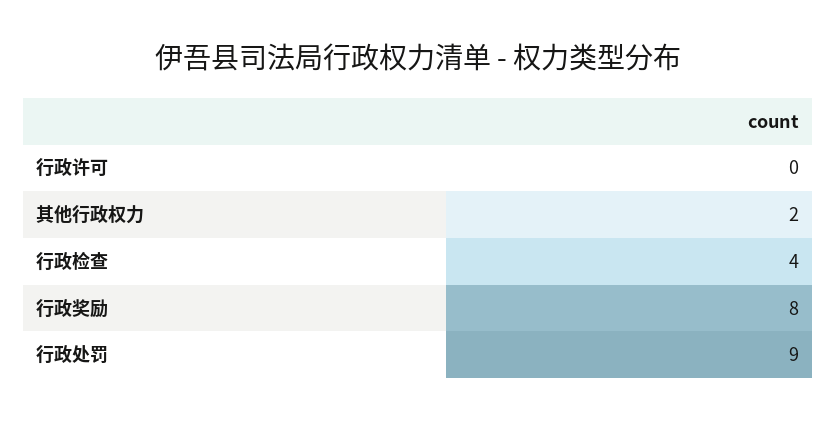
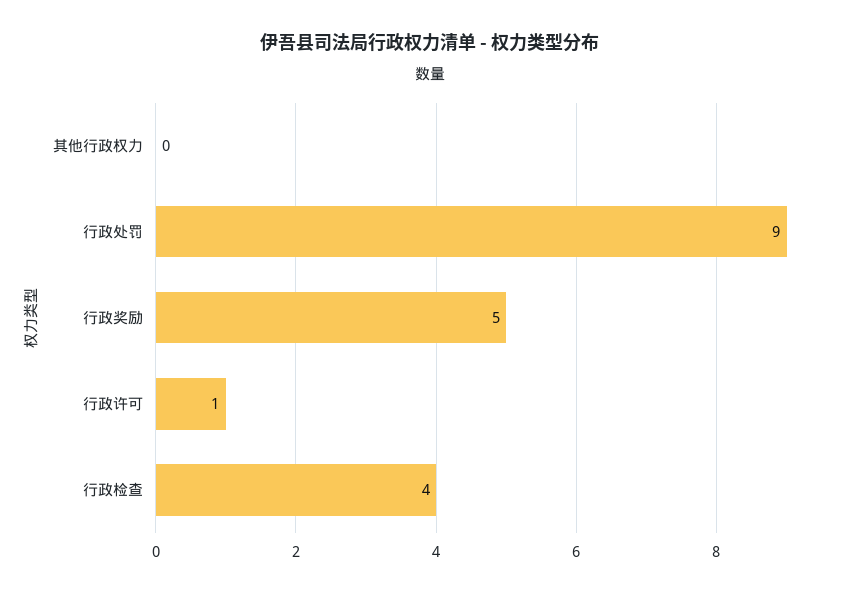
  {
-   "行政许可": 0,
+   "行政许可": 1,
-   "其他行政权力": 2,
+   "其他行政权力": 0,
    "行政检查": 4,
-   "行政奖励": 8,
+   "行政奖励": 5,
    "行政处罚": 9
  }

